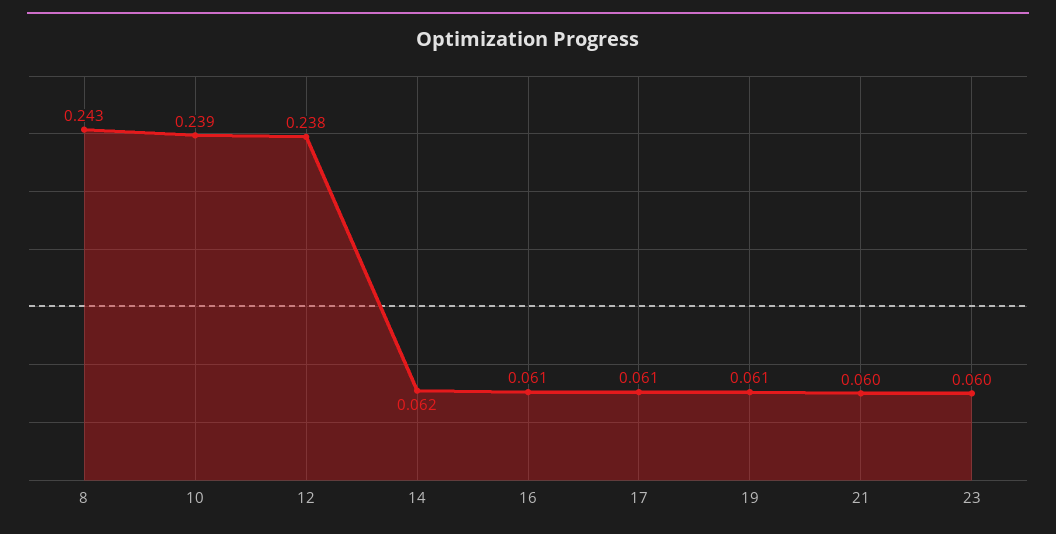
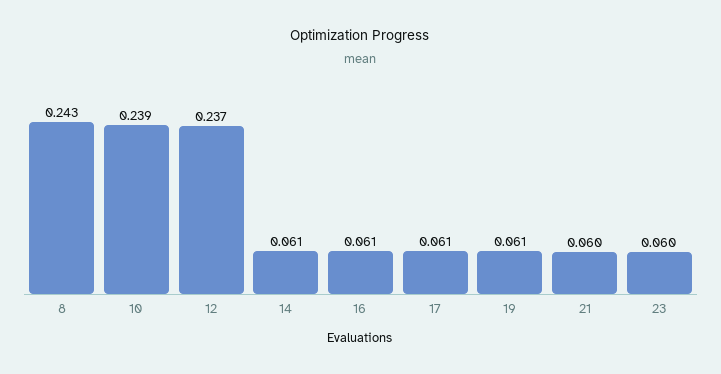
  {
    "8": 0.243,
    "10": 0.239,
-   "12": 0.238,
+   "12": 0.237,
-   "14": 0.062,
+   "14": 0.061,
    "16": 0.061,
    "17": 0.061,
    "19": 0.061,
    "21": 0.06,
    "23": 0.06
  }

